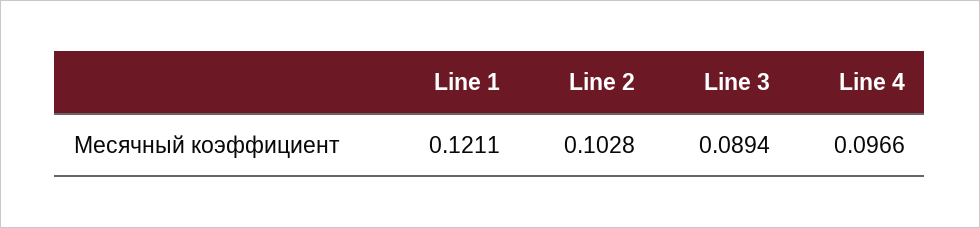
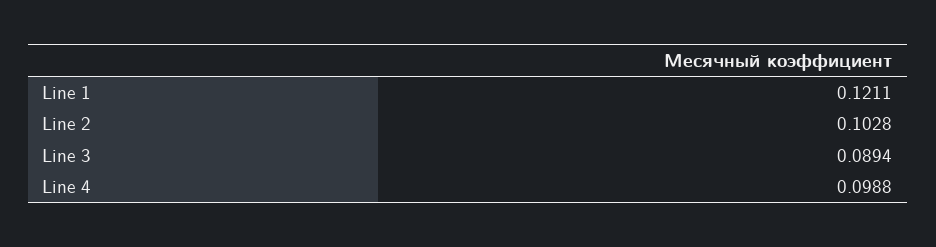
  {
    "Line 1": 0.1211,
    "Line 2": 0.1028,
    "Line 3": 0.0894,
-   "Line 4": 0.0966
+   "Line 4": 0.0988
  }

